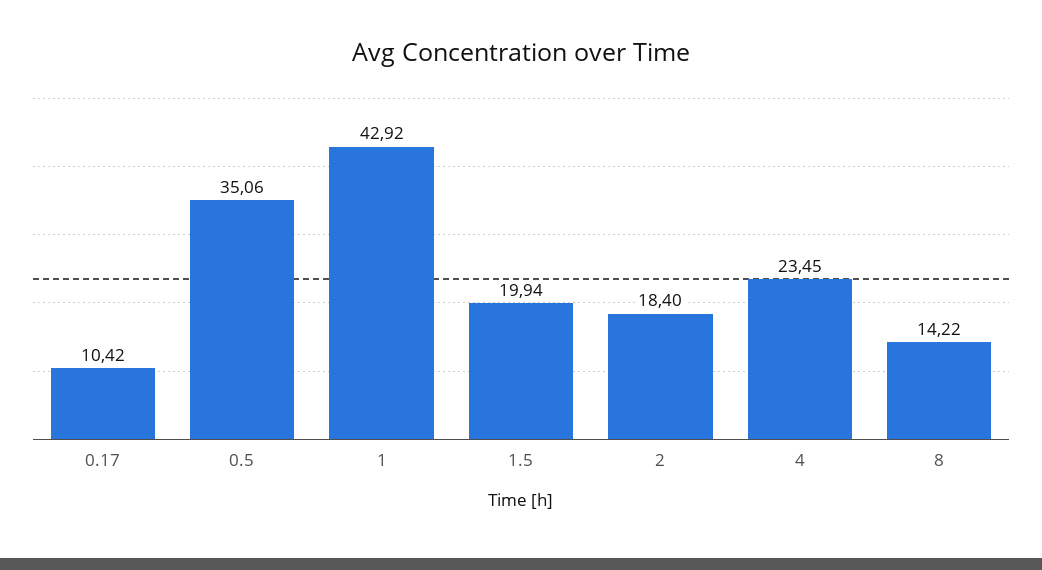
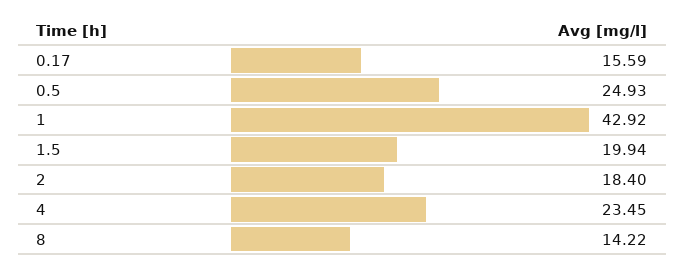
  {
-   "0.17": 10.42,
+   "0.17": 15.59,
-   "0.5": 35.06,
+   "0.5": 24.93,
    "1": 42.92,
    "1.5": 19.94,
    "2": 18.4,
    "4": 23.45,
    "8": 14.22
  }

